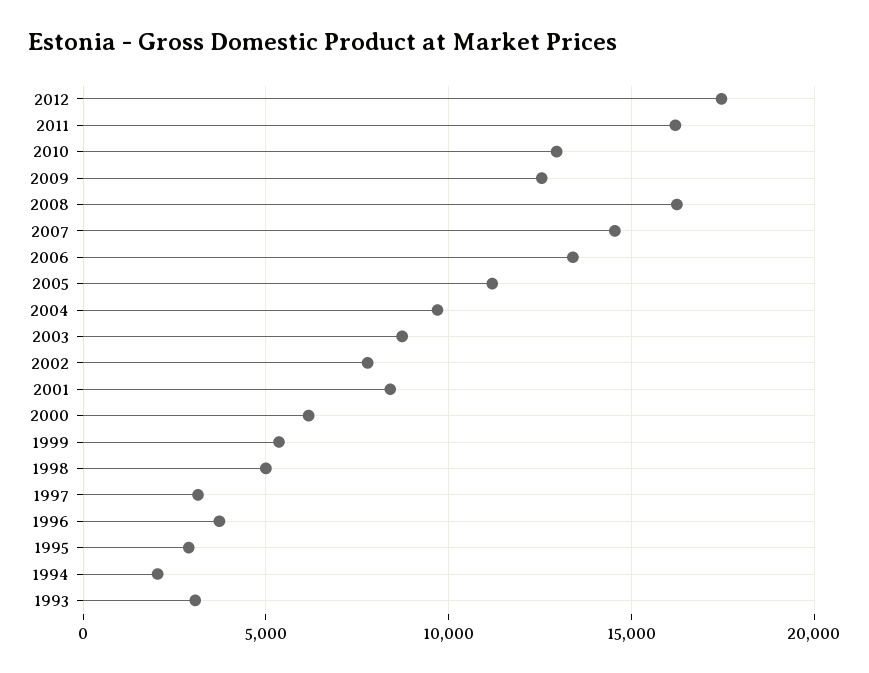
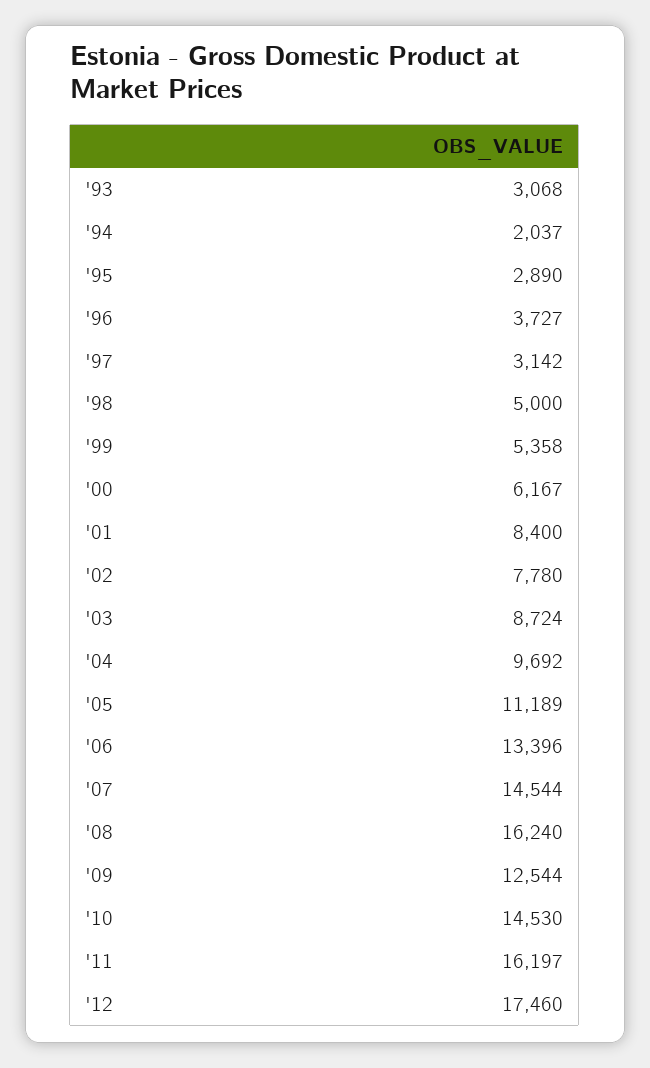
  {
    "2012": 17460,
    "2011": 16197,
-   "2010": 13000,
+   "2010": 14530,
    "2009": 12544,
    "2008": 16240,
    "2007": 14544,
    "2006": 13396,
    "2005": 11189,
    "2004": 9692,
    "2003": 8724,
    "2002": 7780,
    "2001": 8400,
    "2000": 6167,
    "1999": 5358,
    "1998": 5000,
    "1997": 3142,
    "1996": 3727,
    "1995": 2890,
    "1994": 2037,
    "1993": 3068
  }

